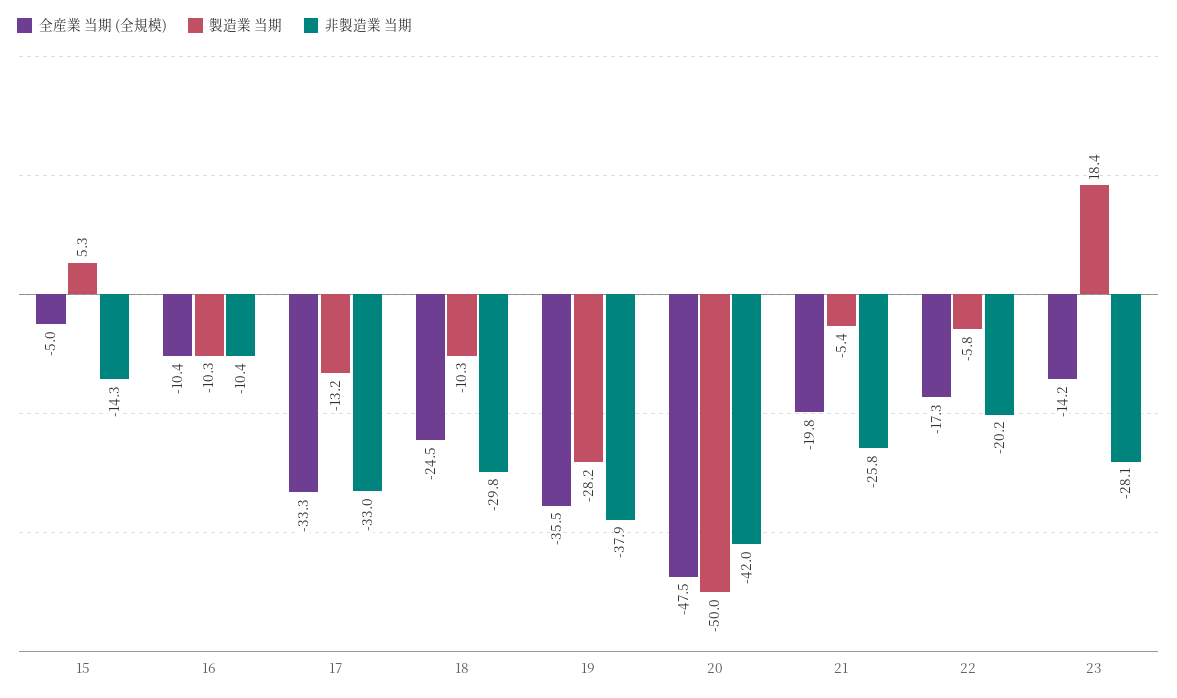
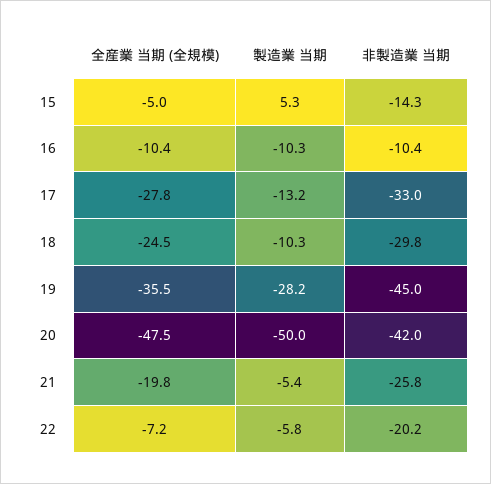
  {
    "全産業 当期 (全規模)": {
      "15": -5,
      "16": -10.4,
-     "17": -33.3,
+     "17": -27.8,
      "18": -24.5,
      "19": -35.5,
      "20": -47.5,
      "21": -19.8,
-     "22": -17.3,
+     "22": -7.2
-     "23": -14.2
    },
    "製造業 当期": {
      "15": 5.3,
      "16": -10.3,
      "17": -13.2,
      "18": -10.3,
      "19": -28.2,
      "20": -50,
      "21": -5.4,
-     "22": -5.8,
+     "22": -5.8
-     "23": 18.4
    },
    "非製造業 当期": {
      "15": -14.3,
      "16": -10.4,
      "17": -33,
      "18": -29.8,
-     "19": -37.9,
+     "19": -45,
      "20": -42,
      "21": -25.8,
-     "22": -20.2,
+     "22": -20.2
-     "23": -28.1
    }
  }

